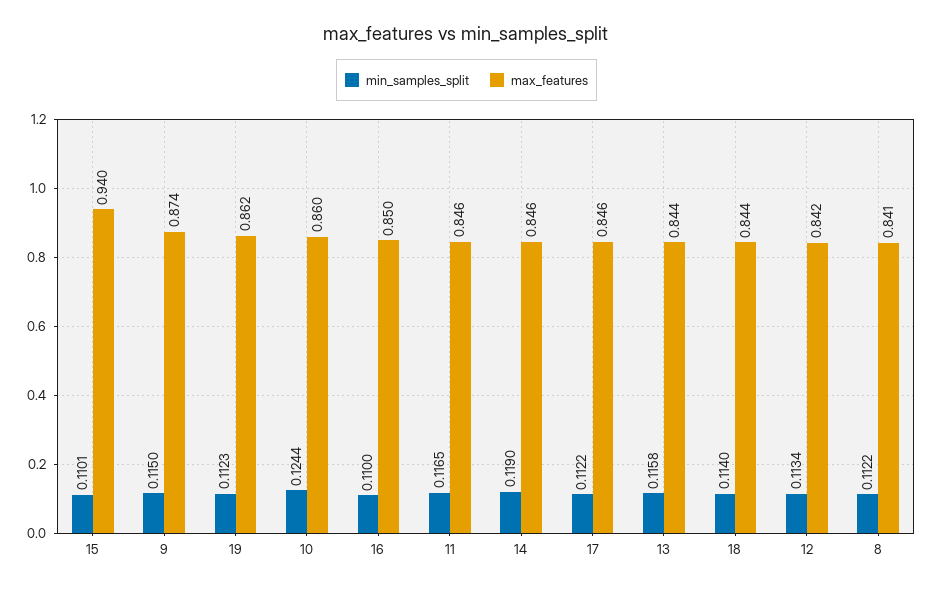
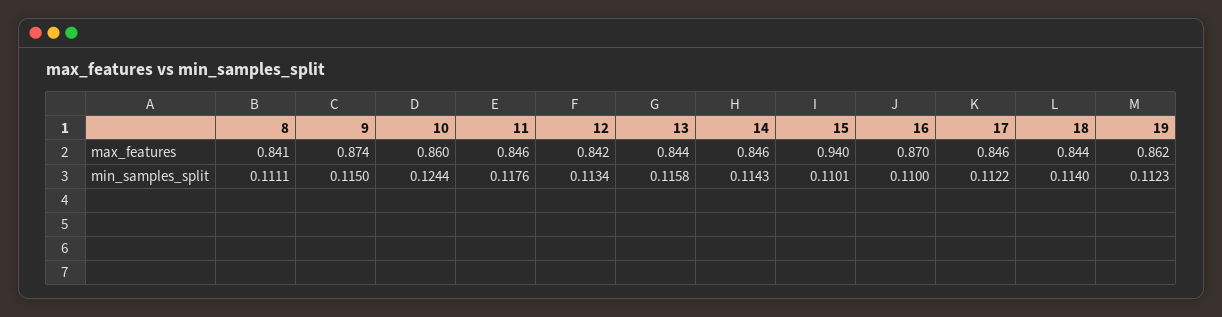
  {
    "min_samples_split": {
      "15": 0.1101,
      "9": 0.115,
      "19": 0.1123,
      "10": 0.1244,
      "16": 0.11,
-     "11": 0.1165,
+     "11": 0.1176,
-     "14": 0.119,
+     "14": 0.1143,
      "17": 0.1122,
      "13": 0.1158,
      "18": 0.114,
      "12": 0.1134,
-     "8": 0.1122
+     "8": 0.1111
    },
    "max_features": {
      "15": 0.94,
      "9": 0.874,
      "19": 0.862,
      "10": 0.86,
-     "16": 0.85,
+     "16": 0.87,
      "11": 0.846,
      "14": 0.846,
      "17": 0.846,
      "13": 0.844,
      "18": 0.844,
      "12": 0.842,
      "8": 0.841
    }
  }

